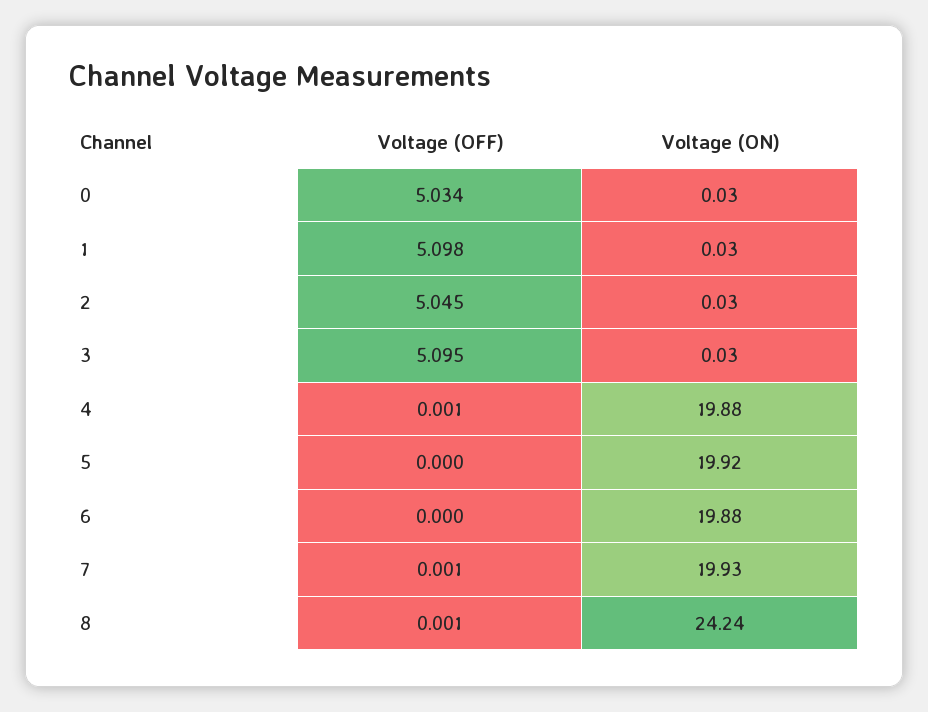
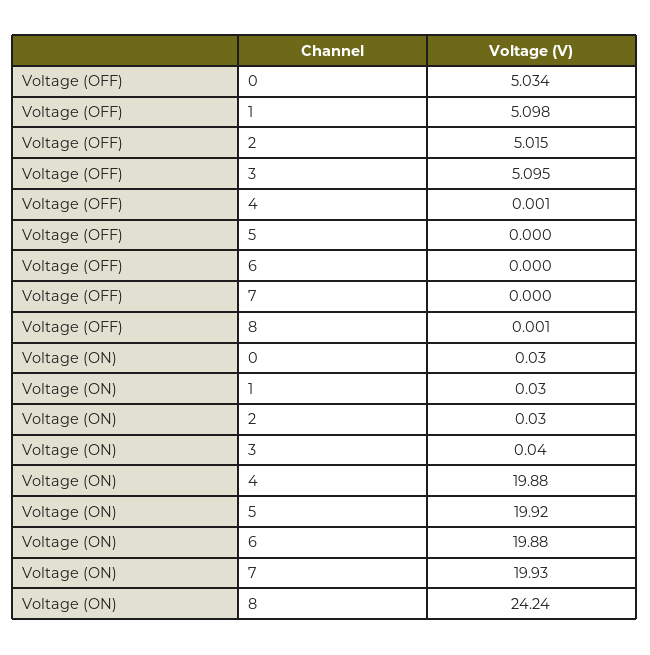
  {
    "Voltage (OFF)": {
      "0": 5.034,
      "1": 5.098,
-     "2": 5.045,
+     "2": 5.015,
      "3": 5.095,
      "4": 0.001,
      "5": 0,
      "6": 0,
-     "7": 0.001,
+     "7": 0,
      "8": 0.001
    },
    "Voltage (ON)": {
      "0": 0.03,
      "1": 0.03,
      "2": 0.03,
-     "3": 0.03,
+     "3": 0.04,
      "4": 19.88,
      "5": 19.92,
      "6": 19.88,
      "7": 19.93,
      "8": 24.24
    }
  }

